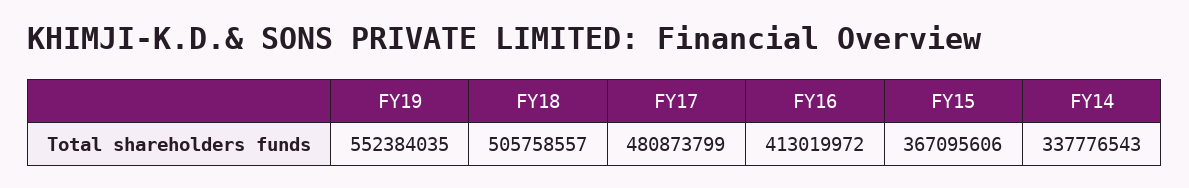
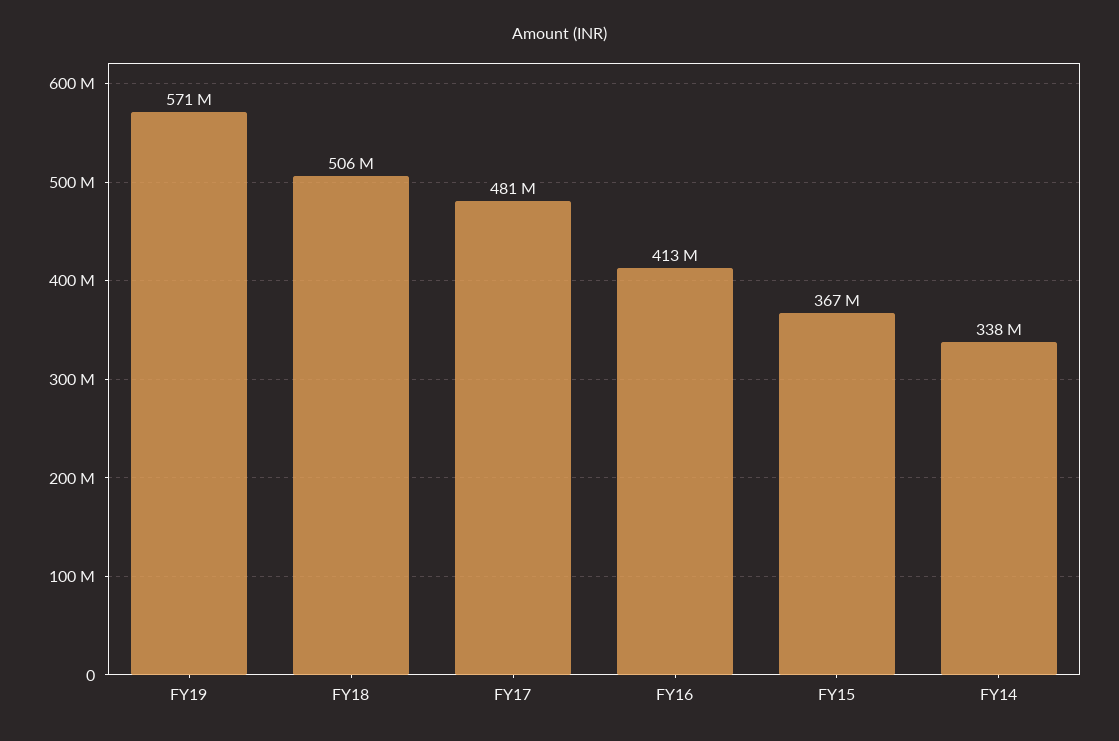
  {
-   "FY19": 552384035,
+   "FY19": 571000000,
    "FY18": 505758557,
    "FY17": 480873799,
    "FY16": 413019972,
    "FY15": 367095606,
    "FY14": 337776543
  }

